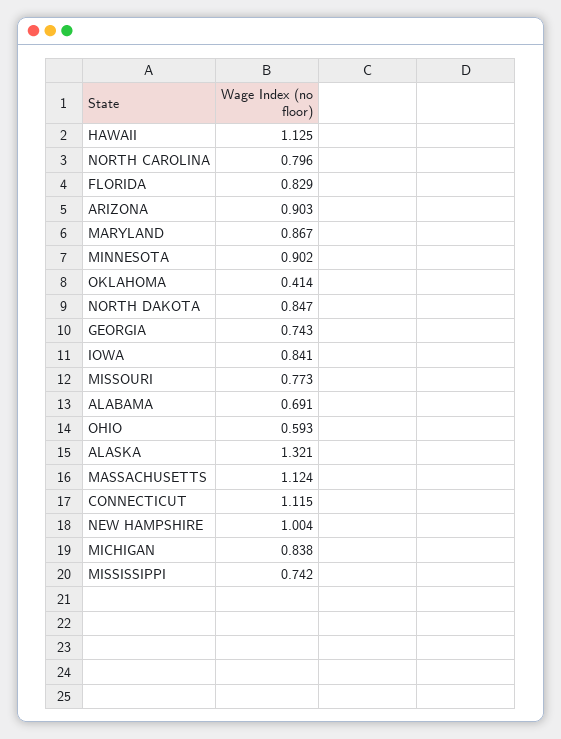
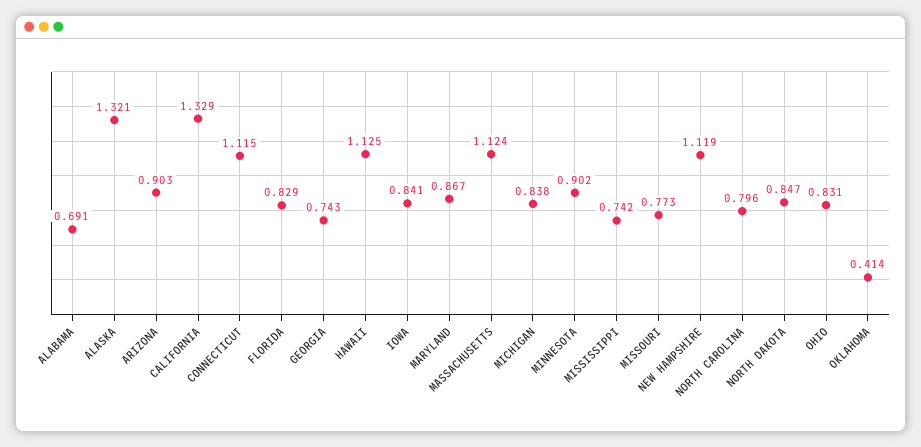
  {
    "HAWAII": 1.125,
    "NORTH CAROLINA": 0.796,
    "FLORIDA": 0.829,
    "ARIZONA": 0.903,
    "MARYLAND": 0.867,
    "MINNESOTA": 0.902,
    "OKLAHOMA": 0.414,
    "NORTH DAKOTA": 0.847,
    "GEORGIA": 0.743,
    "IOWA": 0.841,
    "MISSOURI": 0.773,
    "ALABAMA": 0.691,
-   "OHIO": 0.593,
+   "OHIO": 0.831,
    "ALASKA": 1.321,
    "MASSACHUSETTS": 1.124,
    "CONNECTICUT": 1.115,
-   "NEW HAMPSHIRE": 1.004,
+   "NEW HAMPSHIRE": 1.119,
    "MICHIGAN": 0.838,
-   "MISSISSIPPI": 0.742
+   "MISSISSIPPI": 0.742,
+   "CALIFORNIA": 1.329
  }

